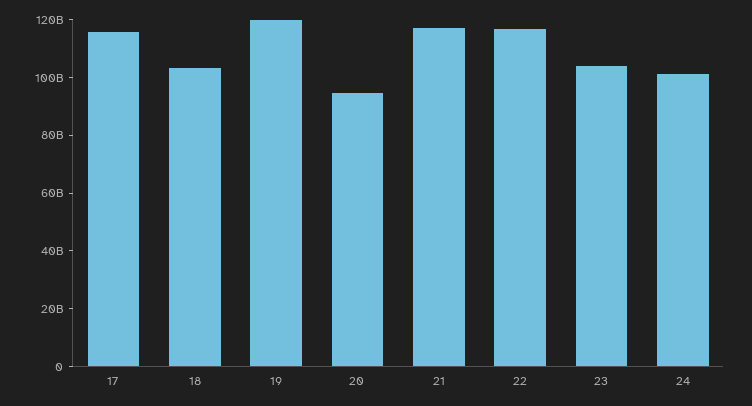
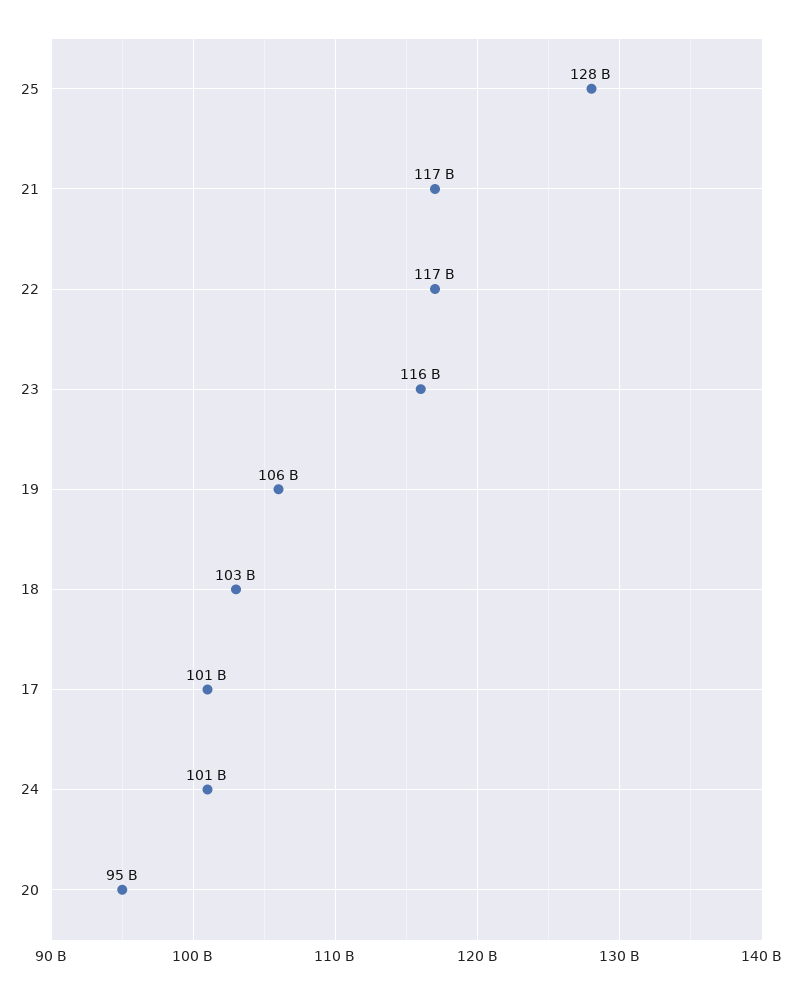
  {
-   "17": 115000000000,
+   "17": 101000000000,
    "18": 103000000000,
-   "19": 120000000000,
+   "19": 106000000000,
    "20": 95000000000,
    "21": 117000000000,
    "22": 117000000000,
-   "23": 105000000000,
+   "23": 116000000000,
-   "24": 101000000000
+   "24": 101000000000,
+   "25": 128000000000
  }

